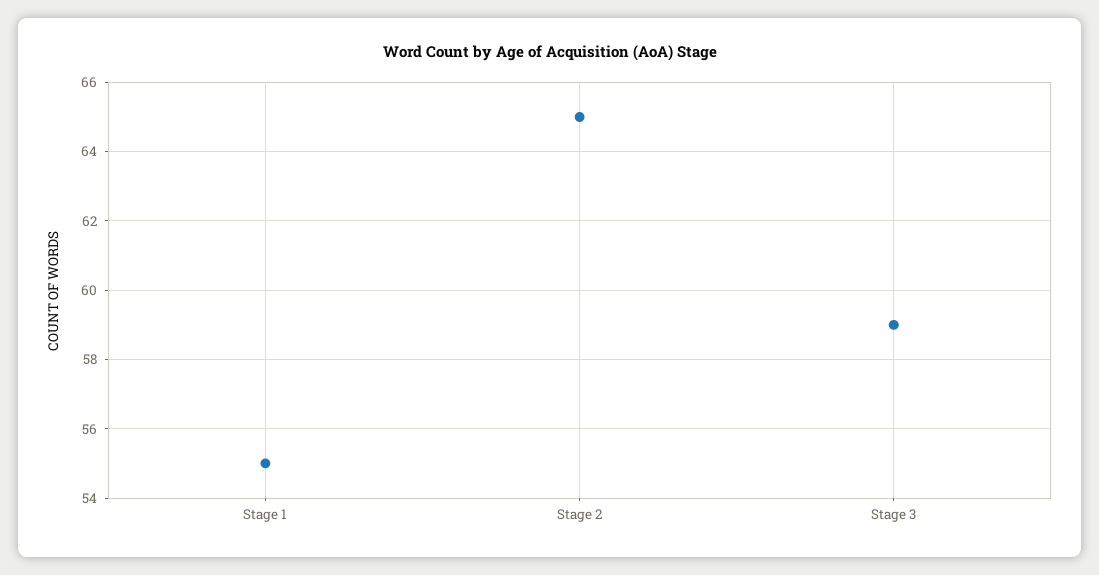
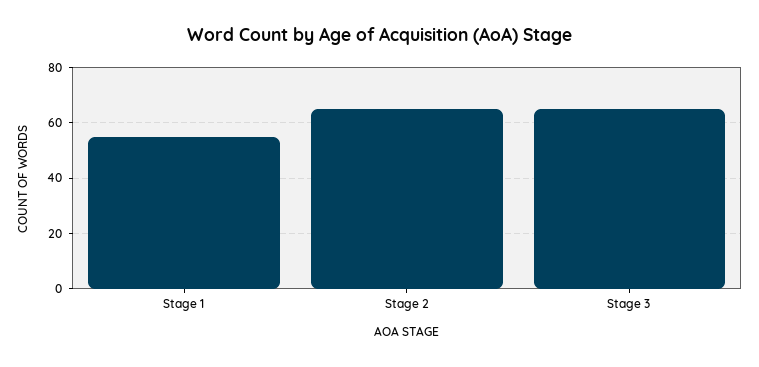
  {
    "Stage 1": 55,
    "Stage 2": 65,
-   "Stage 3": 59
+   "Stage 3": 65
  }

